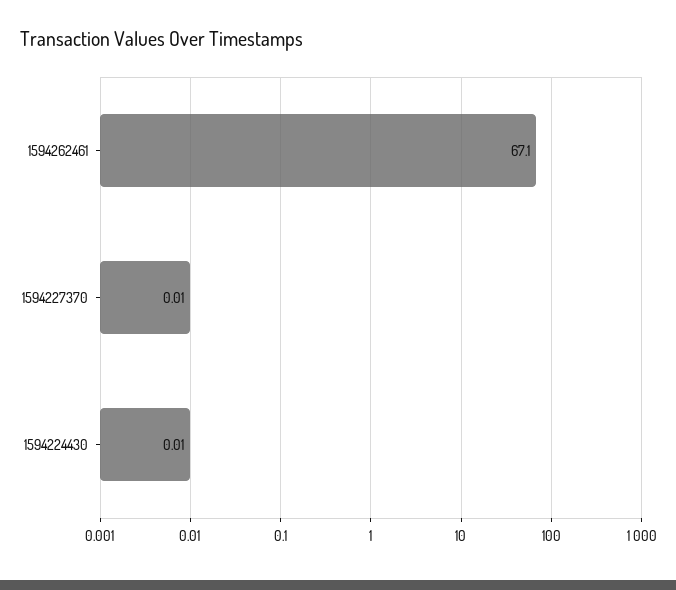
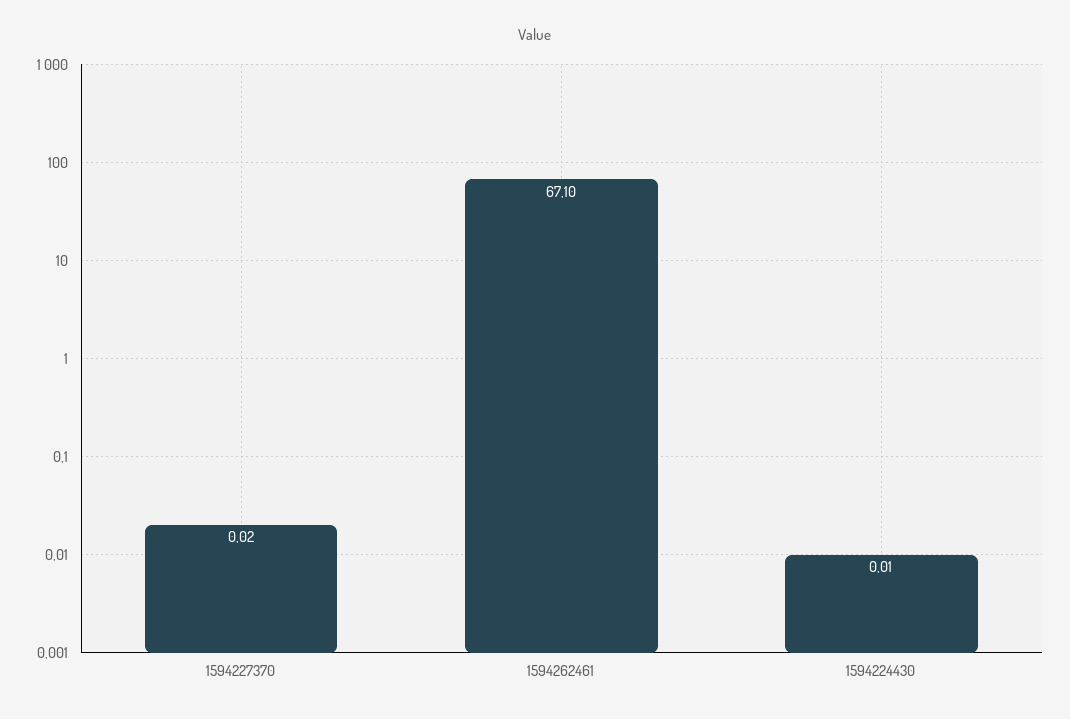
  {
    "1594262461": 67.1,
-   "1594227370": 0.01,
+   "1594227370": 0.02,
    "1594224430": 0.01
  }

